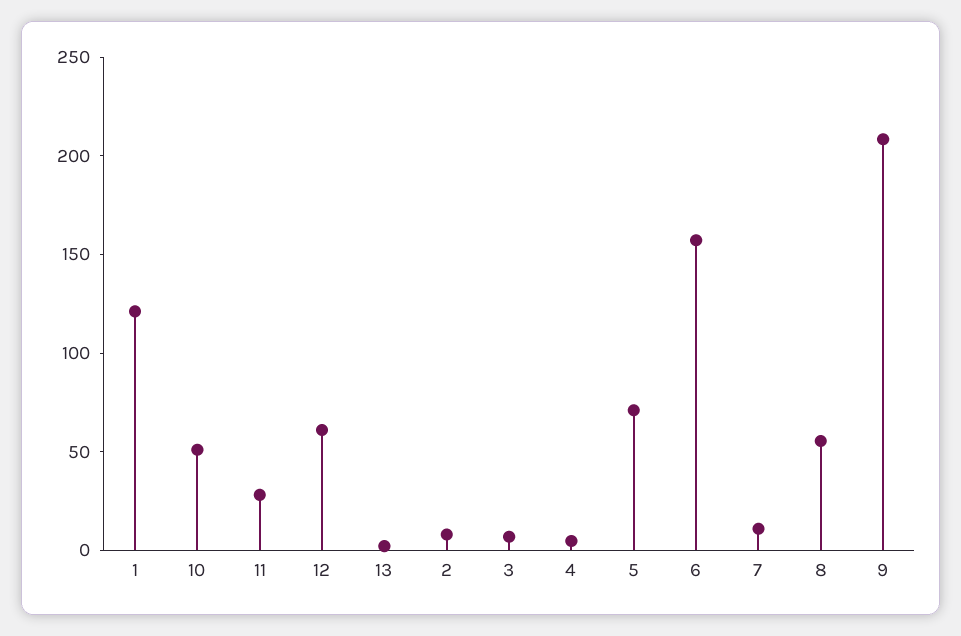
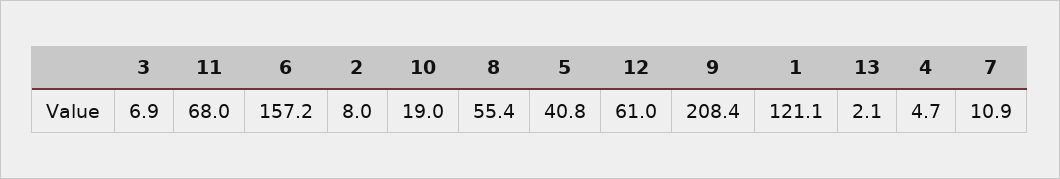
  {
    "1": 121.1,
-   "10": 50,
+   "10": 19,
-   "11": 30,
+   "11": 68,
    "12": 61,
    "13": 2.1,
    "2": 8,
    "3": 6.9,
    "4": 4.7,
-   "5": 70,
+   "5": 40.8,
    "6": 157.2,
    "7": 10.9,
    "8": 55.4,
    "9": 208.4
  }

